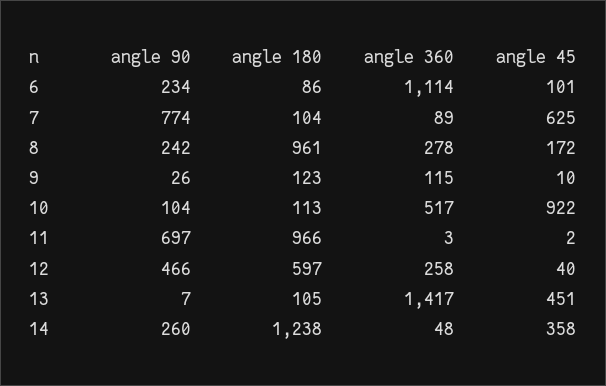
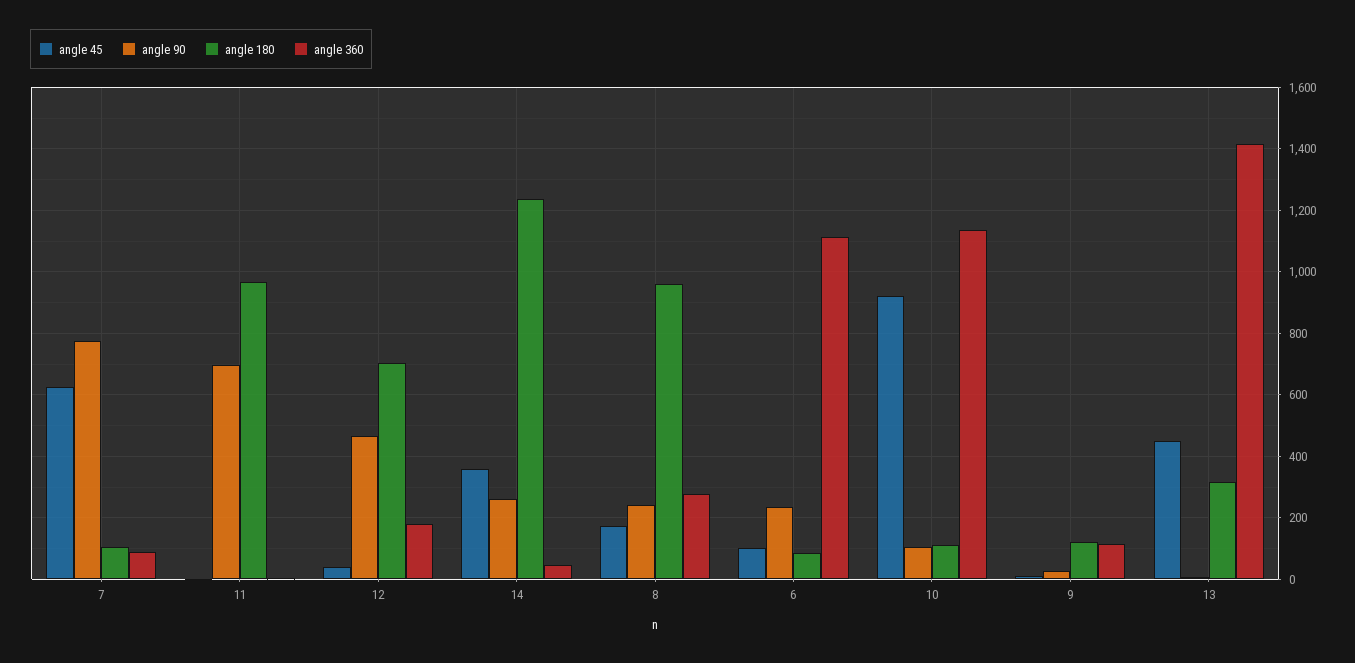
  {
    "angle 90": {
      "6": 234,
      "7": 774,
      "8": 242,
      "9": 26,
      "10": 104,
      "11": 697,
      "12": 466,
      "13": 7,
      "14": 260
    },
    "angle 180": {
      "6": 86,
      "7": 104,
      "8": 961,
      "9": 123,
      "10": 113,
      "11": 966,
-     "12": 597,
+     "12": 700,
-     "13": 105,
+     "13": 320,
      "14": 1238
    },
    "angle 360": {
      "6": 1114,
      "7": 89,
      "8": 278,
      "9": 115,
-     "10": 517,
+     "10": 1140,
      "11": 3,
-     "12": 258,
+     "12": 180,
      "13": 1417,
      "14": 48
    },
    "angle 45": {
      "6": 101,
      "7": 625,
      "8": 172,
      "9": 10,
      "10": 922,
      "11": 2,
      "12": 40,
      "13": 451,
      "14": 358
    }
  }

